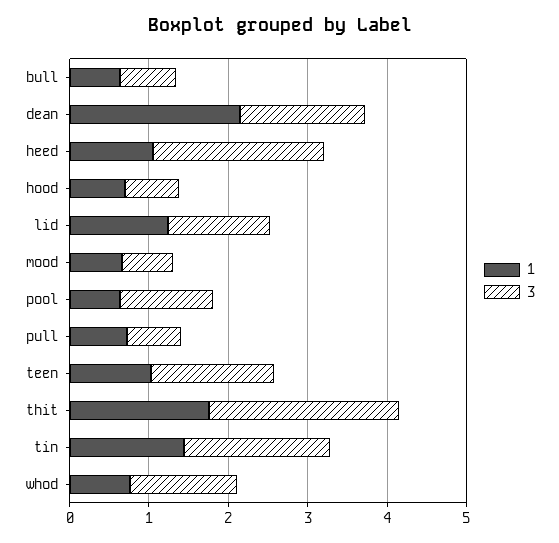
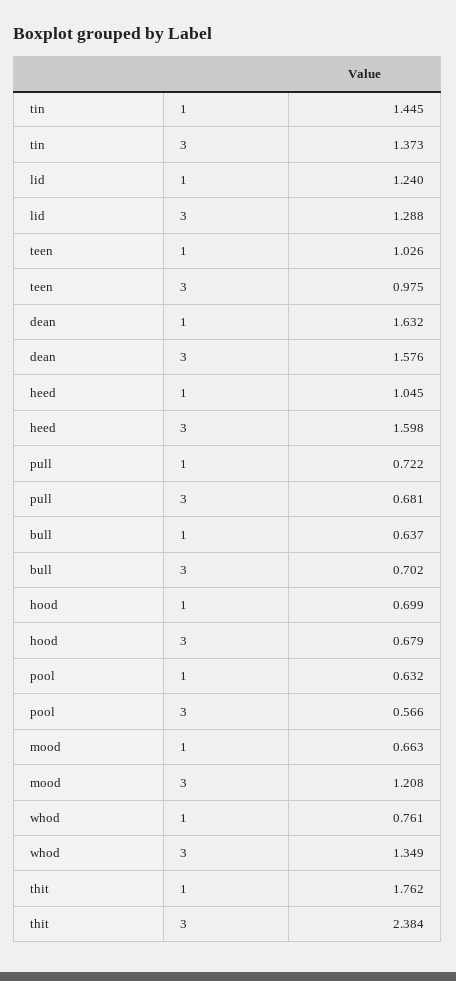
  {
    "1": {
      "bull": 0.637,
-     "dean": 2.2,
+     "dean": 1.632,
      "heed": 1.045,
      "hood": 0.699,
      "lid": 1.24,
      "mood": 0.663,
      "pool": 0.632,
      "pull": 0.722,
      "teen": 1.026,
      "thit": 1.762,
      "tin": 1.445,
      "whod": 0.761
    },
    "3": {
      "bull": 0.702,
      "dean": 1.576,
-     "heed": 2.2,
+     "heed": 1.598,
      "hood": 0.679,
      "lid": 1.288,
-     "mood": 0.6,
+     "mood": 1.208,
-     "pool": 1.2,
+     "pool": 0.566,
      "pull": 0.681,
-     "teen": 1.6,
+     "teen": 0.975,
      "thit": 2.384,
-     "tin": 1.8,
+     "tin": 1.373,
      "whod": 1.349
    }
  }

